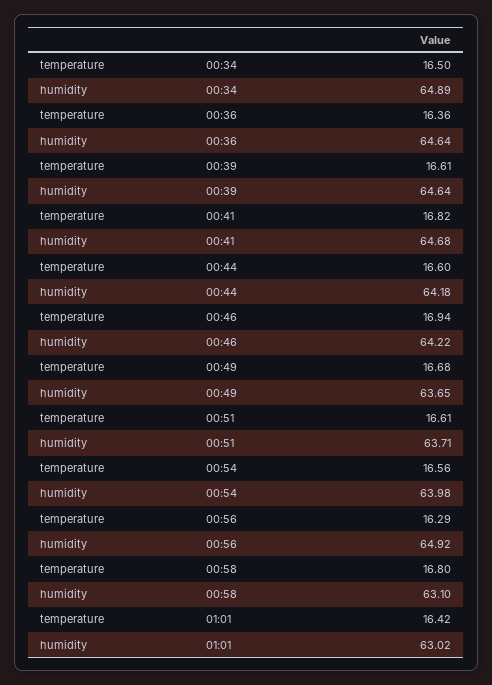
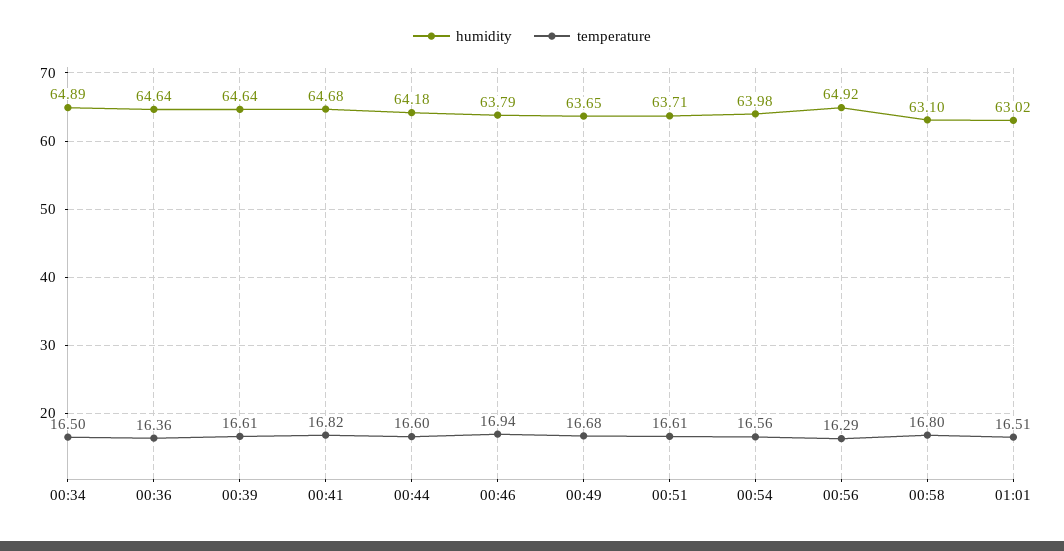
  {
    "temperature": {
      "00:34": 16.5,
      "00:36": 16.36,
      "00:39": 16.61,
      "00:41": 16.82,
      "00:44": 16.6,
      "00:46": 16.94,
      "00:49": 16.68,
      "00:51": 16.61,
      "00:54": 16.56,
      "00:56": 16.29,
      "00:58": 16.8,
-     "01:01": 16.42
+     "01:01": 16.51
    },
    "humidity": {
      "00:34": 64.89,
      "00:36": 64.64,
      "00:39": 64.64,
      "00:41": 64.68,
      "00:44": 64.18,
-     "00:46": 64.22,
+     "00:46": 63.79,
      "00:49": 63.65,
      "00:51": 63.71,
      "00:54": 63.98,
      "00:56": 64.92,
      "00:58": 63.1,
      "01:01": 63.02
    }
  }

